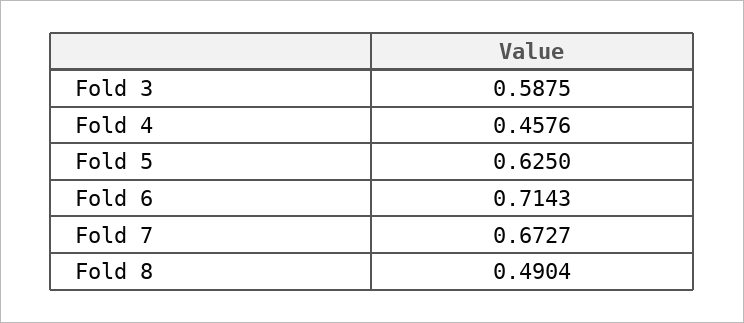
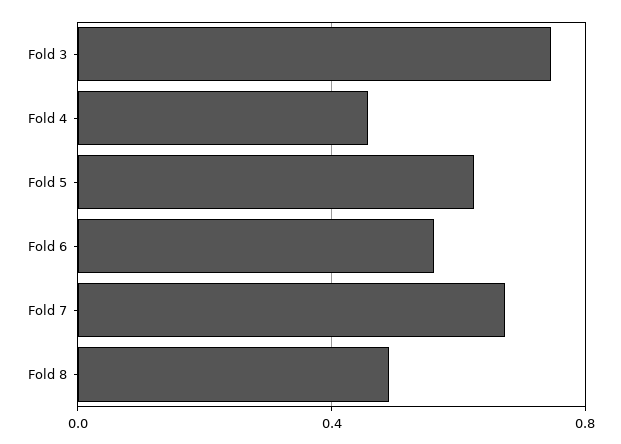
  {
-   "Fold 3": 0.5875,
+   "Fold 3": 0.75,
    "Fold 4": 0.4576,
    "Fold 5": 0.625,
-   "Fold 6": 0.7143,
+   "Fold 6": 0.55,
    "Fold 7": 0.6727,
    "Fold 8": 0.4904
  }

